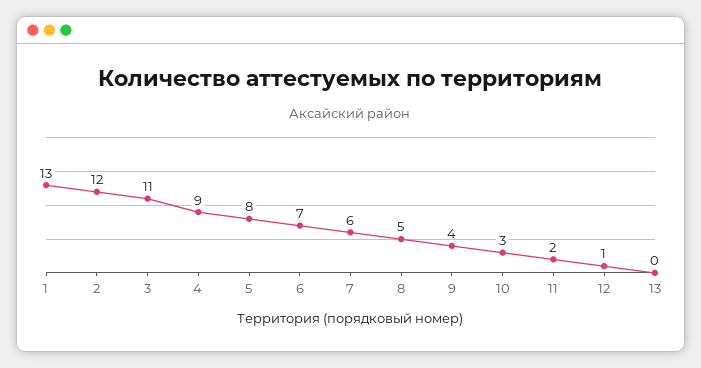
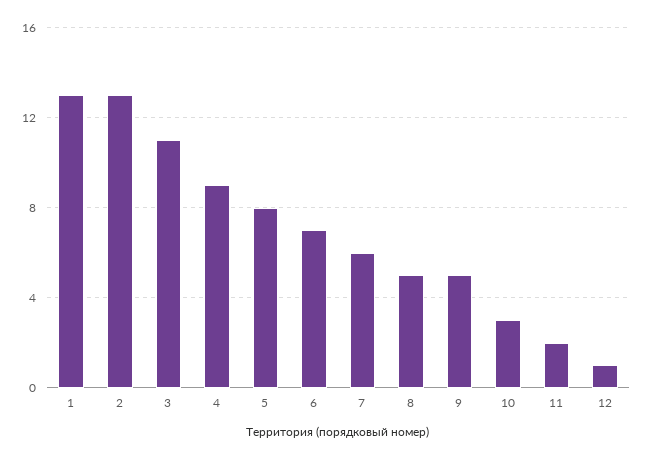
  {
    "1": 13,
-   "2": 12,
+   "2": 13,
    "3": 11,
    "4": 9,
    "5": 8,
    "6": 7,
    "7": 6,
    "8": 5,
-   "9": 4,
+   "9": 5,
    "10": 3,
    "11": 2,
-   "12": 1,
+   "12": 1
-   "13": 0
  }

